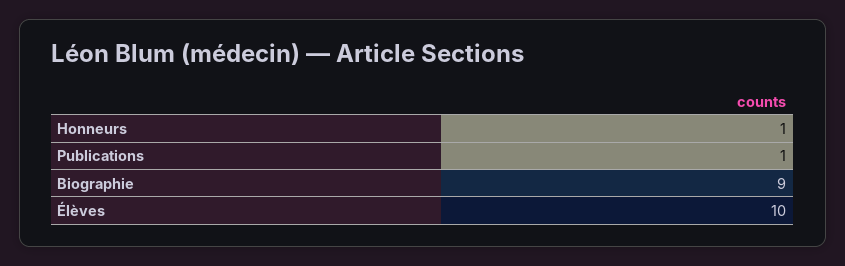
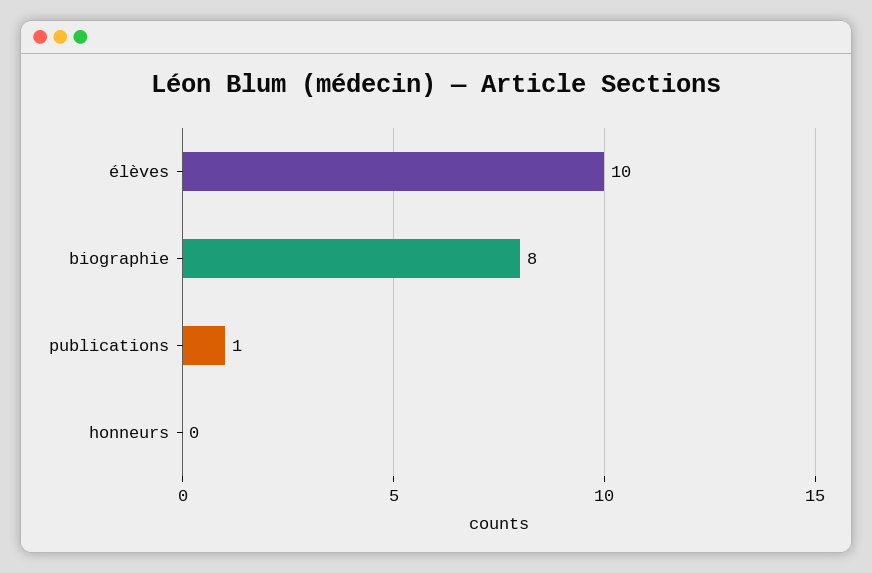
  {
-   "Honneurs": 1,
+   "Honneurs": 0,
    "Publications": 1,
-   "Biographie": 9,
+   "Biographie": 8,
    "Élèves": 10
  }

